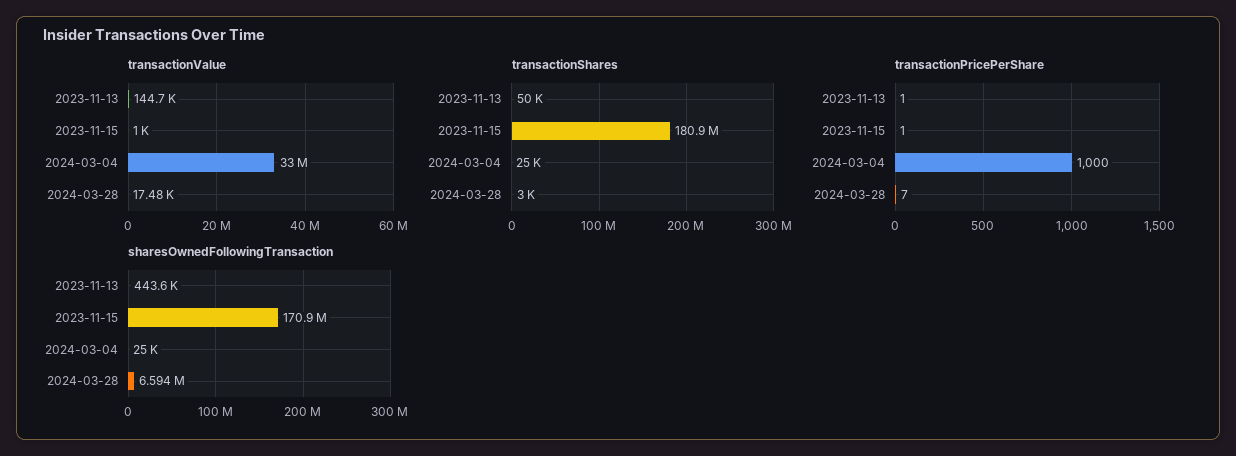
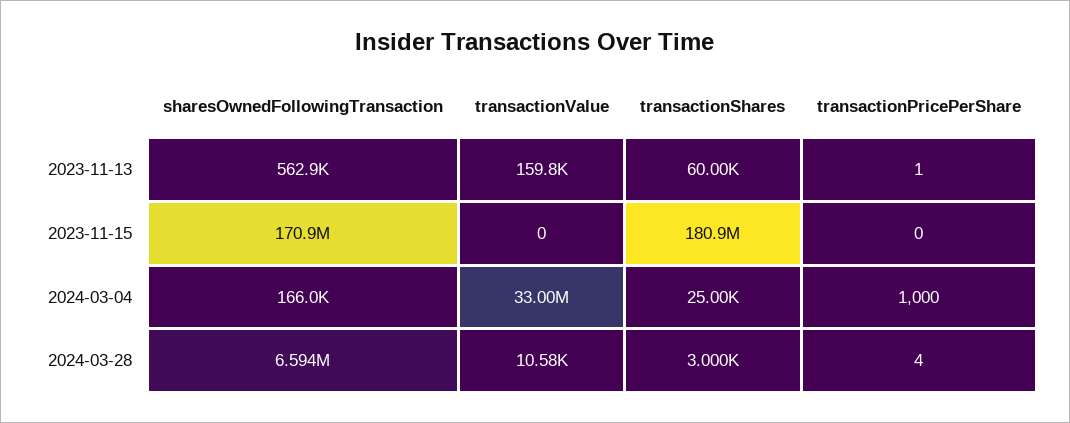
  {
    "transactionValue": {
-     "2023-11-13": 144700,
+     "2023-11-13": 159800,
-     "2023-11-15": 1000,
+     "2023-11-15": 0,
      "2024-03-04": 33000000,
-     "2024-03-28": 17480
+     "2024-03-28": 10580
    },
    "transactionShares": {
-     "2023-11-13": 50000,
+     "2023-11-13": 60000,
      "2023-11-15": 180900000,
      "2024-03-04": 25000,
      "2024-03-28": 3000
    },
    "transactionPricePerShare": {
      "2023-11-13": 1,
-     "2023-11-15": 1,
+     "2023-11-15": 0,
      "2024-03-04": 1000,
-     "2024-03-28": 7
+     "2024-03-28": 4
    },
    "sharesOwnedFollowingTransaction": {
-     "2023-11-13": 443600,
+     "2023-11-13": 562900,
      "2023-11-15": 170900000,
-     "2024-03-04": 25000,
+     "2024-03-04": 166000,
      "2024-03-28": 6594000
    }
  }

